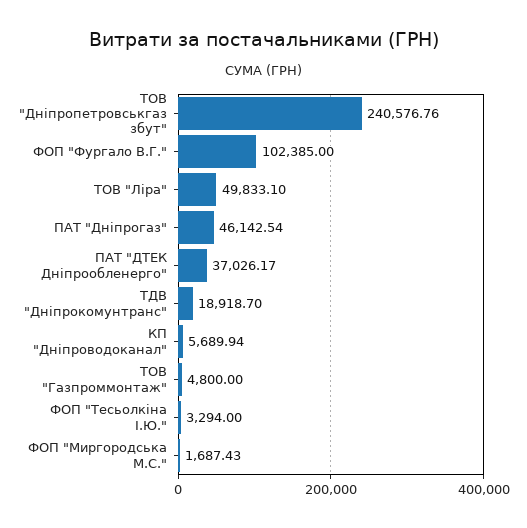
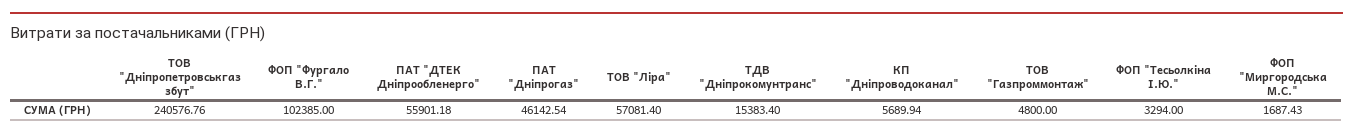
  {
    "ТОВ \"Дніпропетровськгаз збут\"": 240576.76,
    "ФОП \"Фургало В.Г.\"": 102385,
-   "ТОВ \"Ліра\"": 49833.1,
+   "ТОВ \"Ліра\"": 57081.4,
    "ПАТ \"Дніпрогаз\"": 46142.54,
-   "ПАТ \"ДТЕК Дніпрообленерго\"": 37026.17,
+   "ПАТ \"ДТЕК Дніпрообленерго\"": 55901.18,
-   "ТДВ \"Дніпрокомунтранс\"": 18918.7,
+   "ТДВ \"Дніпрокомунтранс\"": 15383.4,
    "КП \"Дніпроводоканал\"": 5689.94,
    "ТОВ \"Газпроммонтаж\"": 4800,
    "ФОП \"Тесьолкіна І.Ю.\"": 3294,
    "ФОП \"Миргородська М.С.\"": 1687.43
  }

